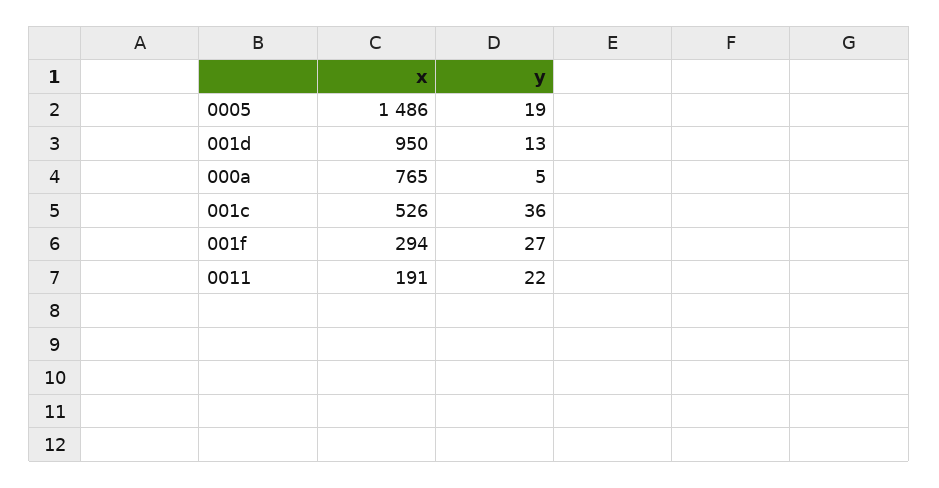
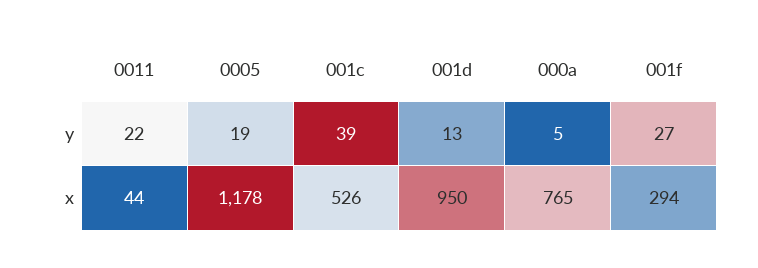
  {
    "x": {
-     "0005": 1486,
+     "0005": 1178,
      "001d": 950,
      "000a": 765,
      "001c": 526,
      "001f": 294,
-     "0011": 191
+     "0011": 44
    },
    "y": {
      "0005": 19,
      "001d": 13,
      "000a": 5,
-     "001c": 36,
+     "001c": 39,
      "001f": 27,
      "0011": 22
    }
  }

